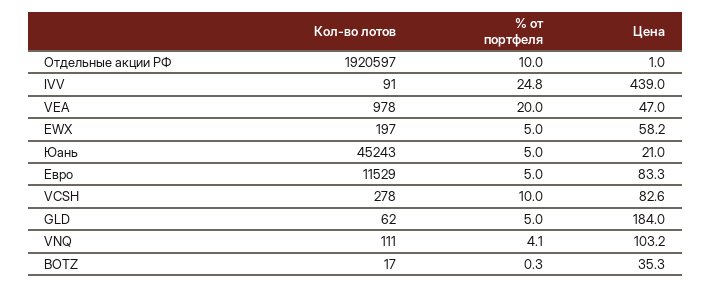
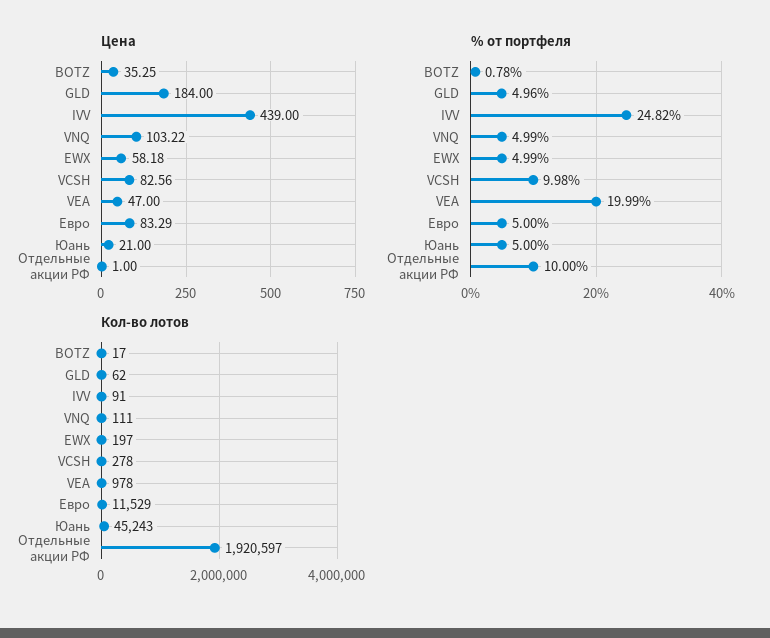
  {
    "Кол-во лотов": {
      "Отдельные акции РФ": 1920597,
      "IVV": 91,
      "VEA": 978,
      "EWX": 197,
      "Юань": 45243,
      "Евро": 11529,
      "VCSH": 278,
      "GLD": 62,
      "VNQ": 111,
      "BOTZ": 17
    },
    "% от портфеля": {
      "Отдельные акции РФ": 10,
      "IVV": 24.82,
      "VEA": 19.99,
      "EWX": 4.99,
      "Юань": 5,
      "Евро": 5,
      "VCSH": 9.98,
      "GLD": 4.96,
-     "VNQ": 4.1,
+     "VNQ": 4.99,
-     "BOTZ": 0.3
+     "BOTZ": 0.78
    },
    "Цена": {
      "Отдельные акции РФ": 1,
      "IVV": 439,
      "VEA": 47,
      "EWX": 58.18,
      "Юань": 21,
      "Евро": 83.29,
      "VCSH": 82.56,
      "GLD": 184,
      "VNQ": 103.22,
      "BOTZ": 35.25
    }
  }

